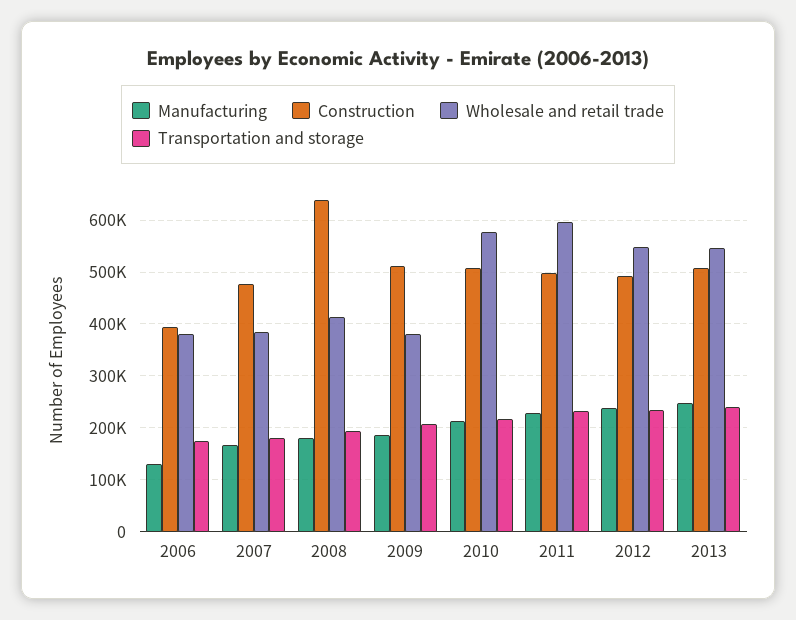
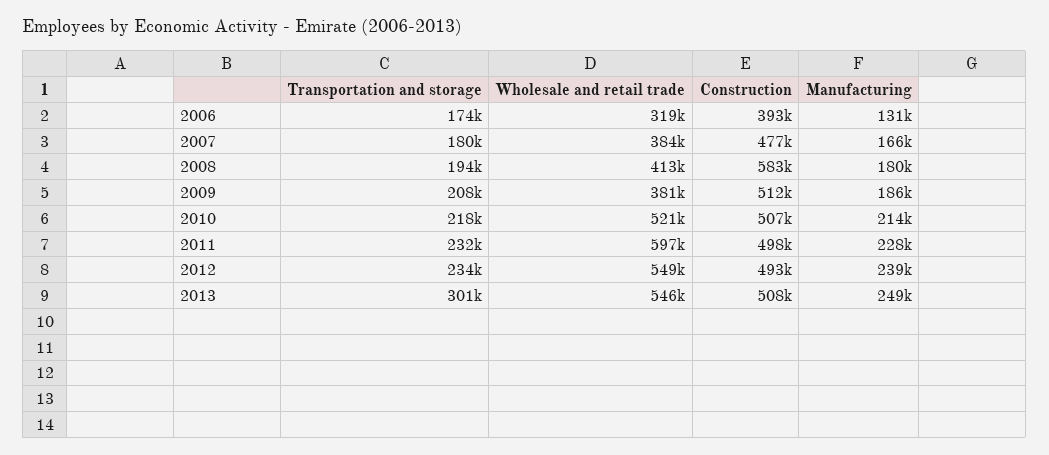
  {
    "Manufacturing": {
      "2006": 131000,
      "2007": 166000,
      "2008": 180000,
      "2009": 186000,
      "2010": 214000,
      "2011": 228000,
      "2012": 239000,
      "2013": 249000
    },
    "Construction": {
      "2006": 393000,
      "2007": 477000,
-     "2008": 640000,
+     "2008": 583000,
      "2009": 512000,
      "2010": 507000,
      "2011": 498000,
      "2012": 493000,
      "2013": 508000
    },
    "Wholesale and retail trade": {
-     "2006": 380000,
+     "2006": 319000,
      "2007": 384000,
      "2008": 413000,
      "2009": 381000,
-     "2010": 580000,
+     "2010": 521000,
      "2011": 597000,
      "2012": 549000,
      "2013": 546000
    },
    "Transportation and storage": {
      "2006": 174000,
      "2007": 180000,
      "2008": 194000,
      "2009": 208000,
      "2010": 218000,
      "2011": 232000,
      "2012": 234000,
-     "2013": 240000
+     "2013": 301000
    }
  }

